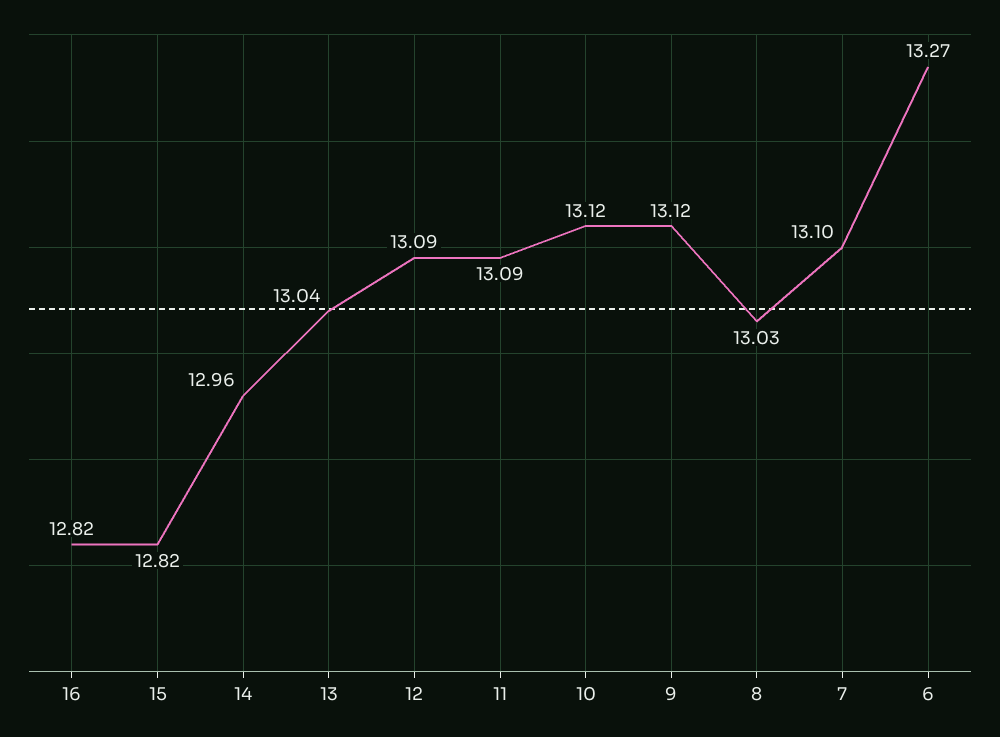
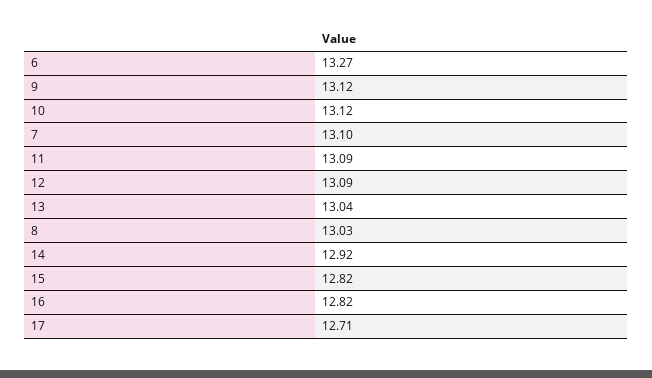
  {
    "16": 12.82,
    "15": 12.82,
-   "14": 12.96,
+   "14": 12.92,
    "13": 13.04,
    "12": 13.09,
    "11": 13.09,
    "10": 13.12,
    "9": 13.12,
    "8": 13.03,
    "7": 13.1,
-   "6": 13.27
+   "6": 13.27,
+   "17": 12.71
  }

